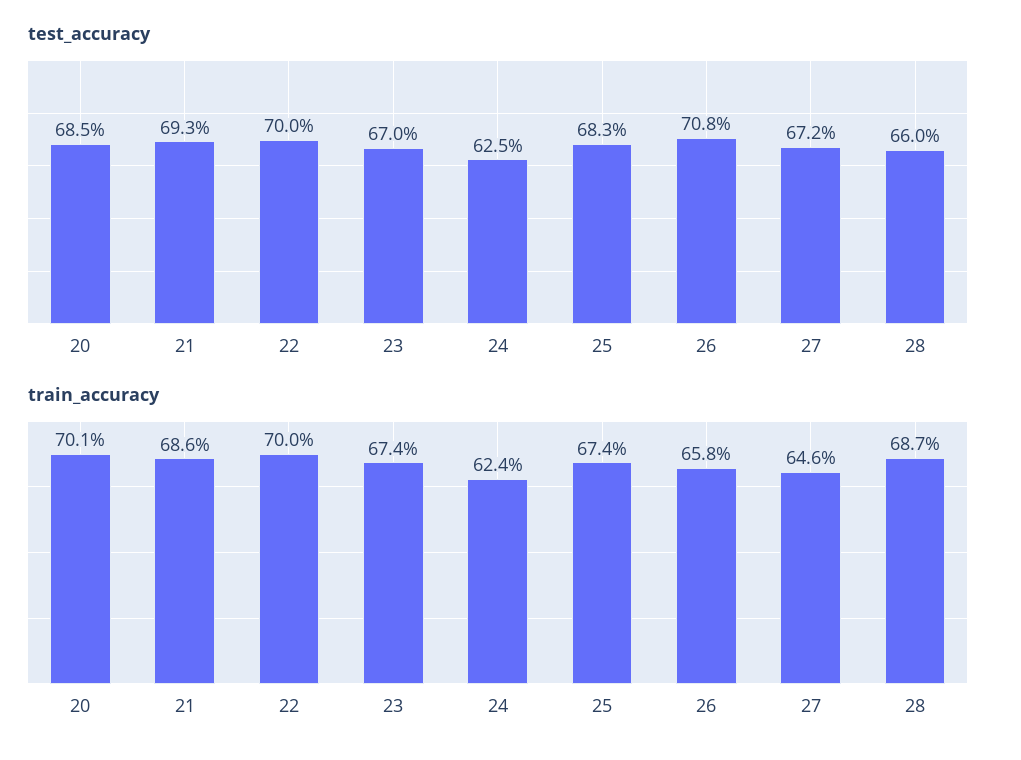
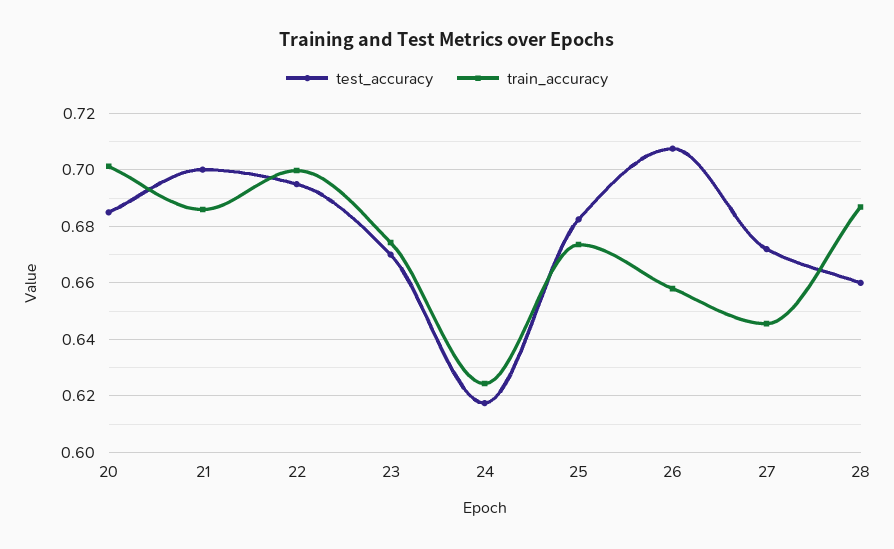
  {
    "test_accuracy": {
      "20": 0.685,
-     "21": 0.693,
+     "21": 0.7,
-     "22": 0.7,
+     "22": 0.695,
      "23": 0.67,
-     "24": 0.625,
+     "24": 0.6175,
      "25": 0.683,
      "26": 0.708,
      "27": 0.672,
      "28": 0.66
    },
    "train_accuracy": {
      "20": 0.701,
      "21": 0.686,
      "22": 0.7,
      "23": 0.674,
      "24": 0.624,
      "25": 0.674,
      "26": 0.658,
      "27": 0.646,
      "28": 0.687
    }
  }

